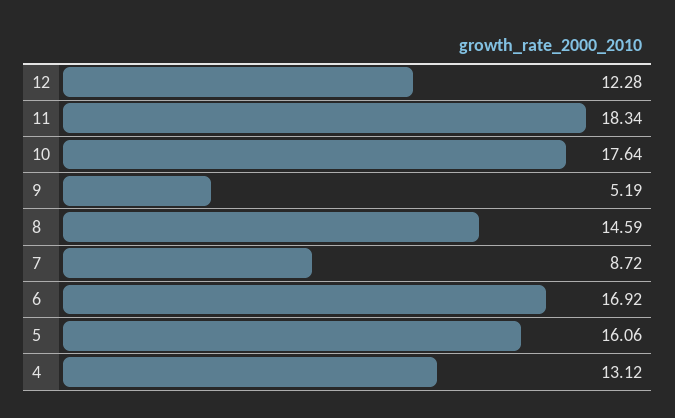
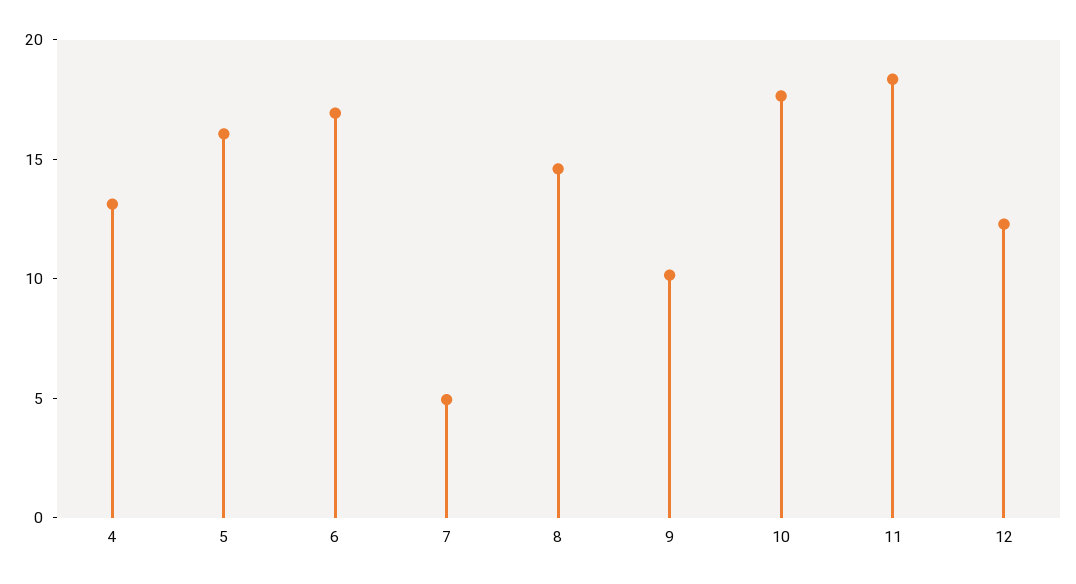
  {
    "12": 12.28,
    "11": 18.34,
    "10": 17.64,
-   "9": 5.19,
+   "9": 10,
    "8": 14.59,
-   "7": 8.72,
+   "7": 5,
    "6": 16.92,
    "5": 16.06,
    "4": 13.12
  }

